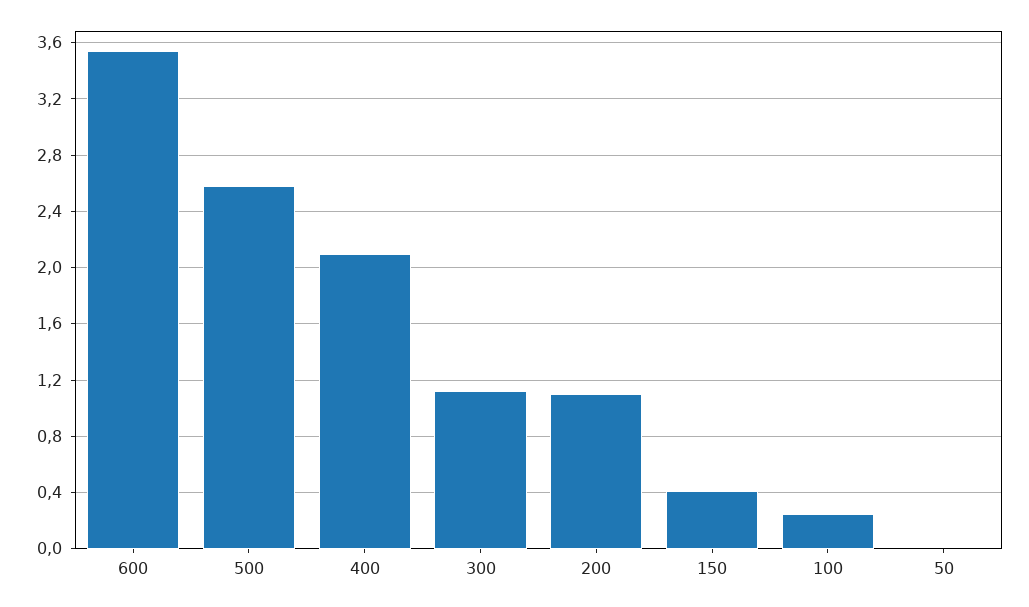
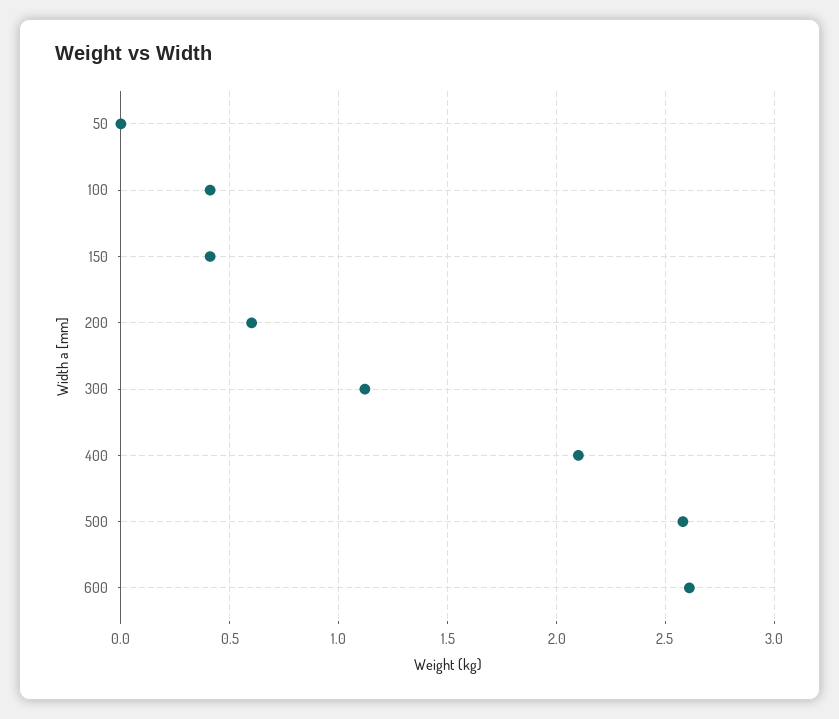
  {
-   "600": 3.55,
+   "600": 2.6,
    "500": 2.6,
    "400": 2.1,
    "300": 1.1,
-   "200": 1.1,
+   "200": 0.6,
    "150": 0.4,
-   "100": 0.25,
+   "100": 0.4,
    "50": 0
  }

